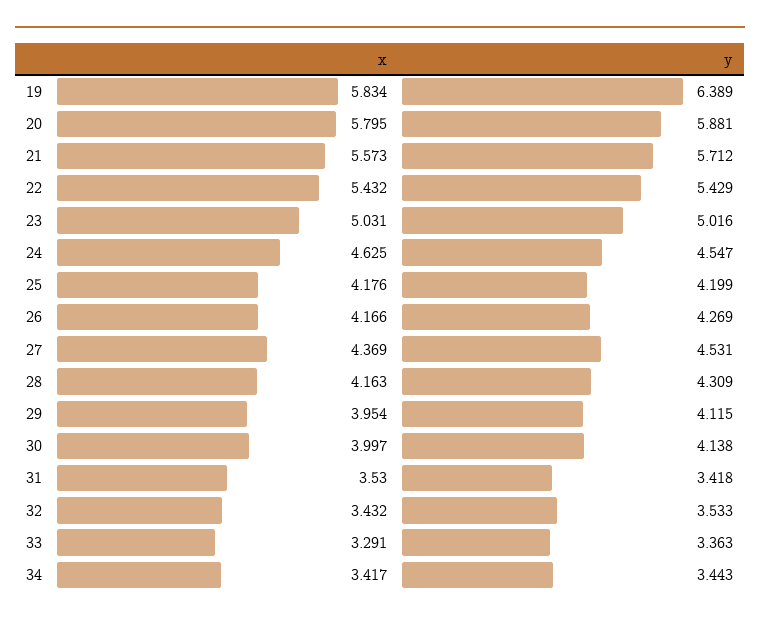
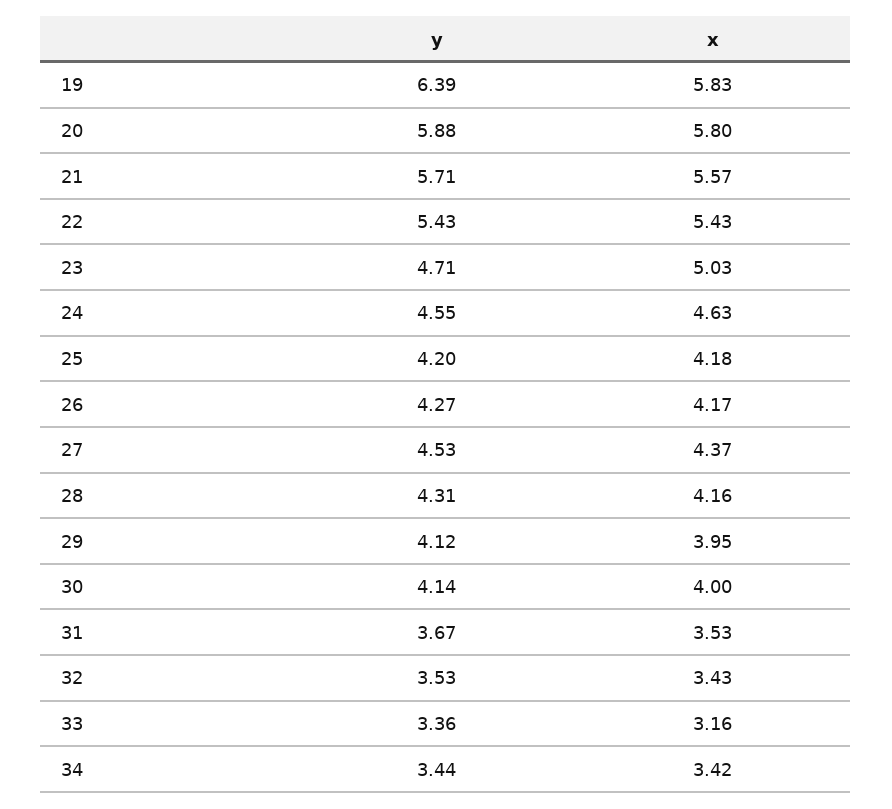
  {
    "x": {
      "19": 5.834,
      "20": 5.795,
      "21": 5.573,
      "22": 5.432,
      "23": 5.031,
      "24": 4.625,
      "25": 4.176,
      "26": 4.166,
      "27": 4.369,
      "28": 4.163,
      "29": 3.954,
      "30": 3.997,
      "31": 3.53,
      "32": 3.432,
-     "33": 3.291,
+     "33": 3.16,
      "34": 3.417
    },
    "y": {
      "19": 6.389,
      "20": 5.881,
      "21": 5.712,
      "22": 5.429,
-     "23": 5.016,
+     "23": 4.71,
      "24": 4.547,
      "25": 4.199,
      "26": 4.269,
      "27": 4.531,
      "28": 4.309,
      "29": 4.115,
      "30": 4.138,
-     "31": 3.418,
+     "31": 3.67,
      "32": 3.533,
      "33": 3.363,
      "34": 3.443
    }
  }

